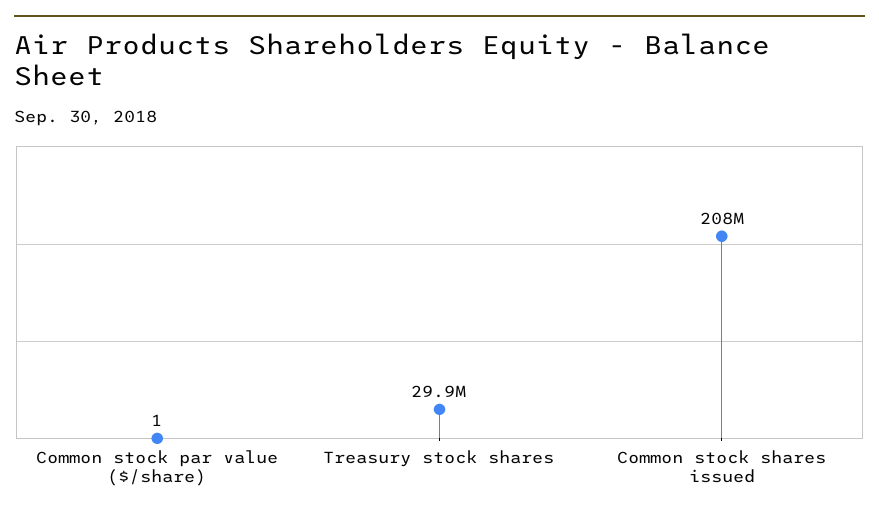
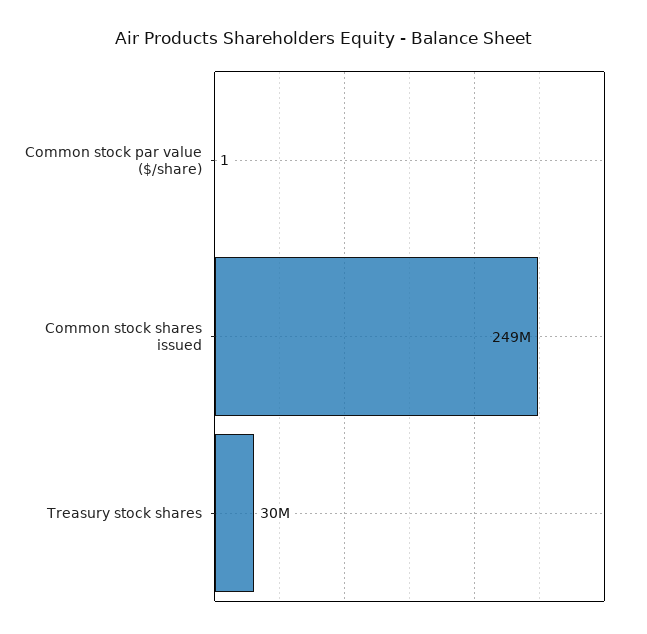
  {
    "Common stock par value ($/share)": 1,
    "Treasury stock shares": 29900000,
-   "Common stock shares issued": 208000000
+   "Common stock shares issued": 249000000
  }

